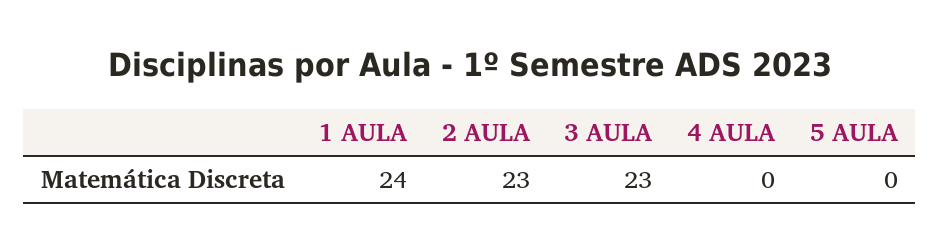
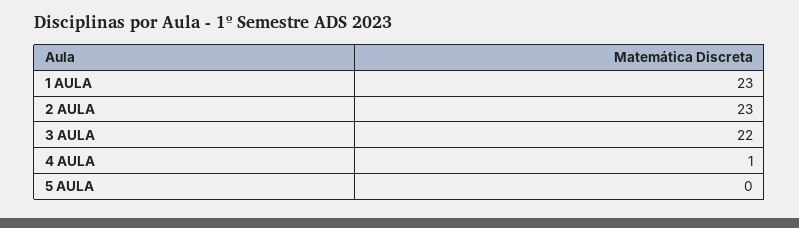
  {
-   "1 AULA": 24,
+   "1 AULA": 23,
    "2 AULA": 23,
-   "3 AULA": 23,
+   "3 AULA": 22,
-   "4 AULA": 0,
+   "4 AULA": 1,
    "5 AULA": 0
  }

